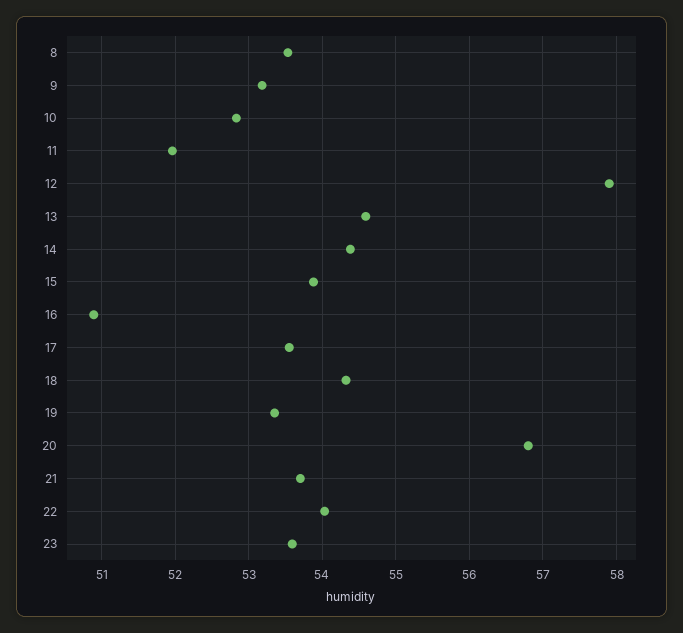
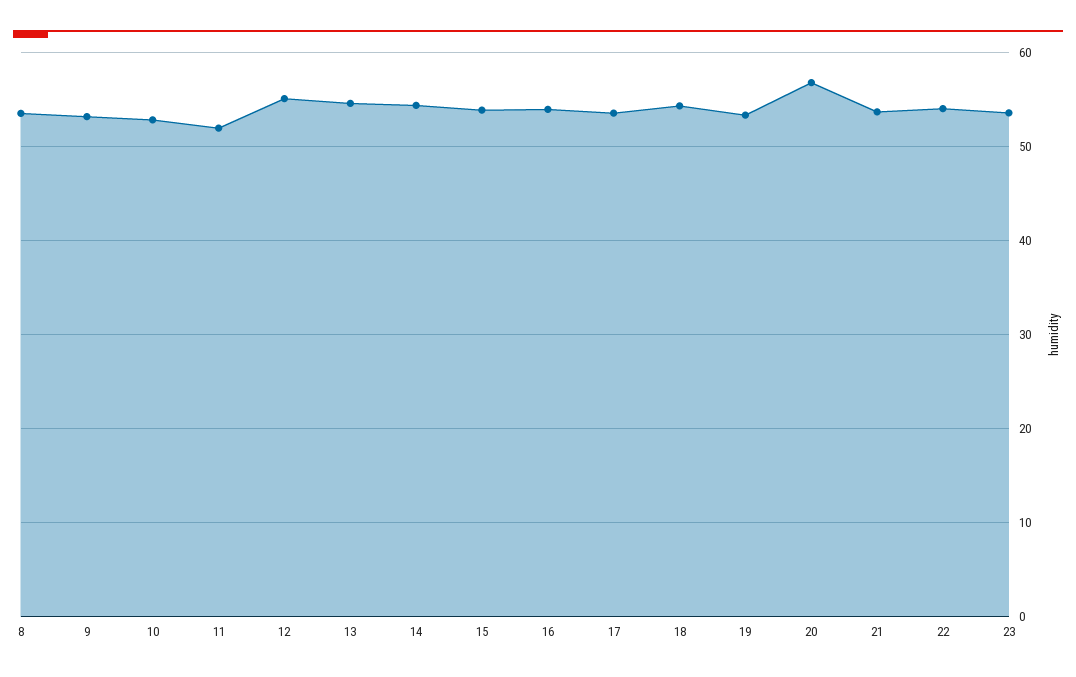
  {
    "8": 53.5,
    "9": 53.2,
    "10": 52.8,
    "11": 52,
-   "12": 57.9,
+   "12": 55,
    "13": 54.6,
    "14": 54.4,
    "15": 53.9,
-   "16": 50.9,
+   "16": 54,
    "17": 53.6,
    "18": 54.3,
    "19": 53.4,
    "20": 56.8,
    "21": 53.7,
    "22": 54,
    "23": 53.6
  }

